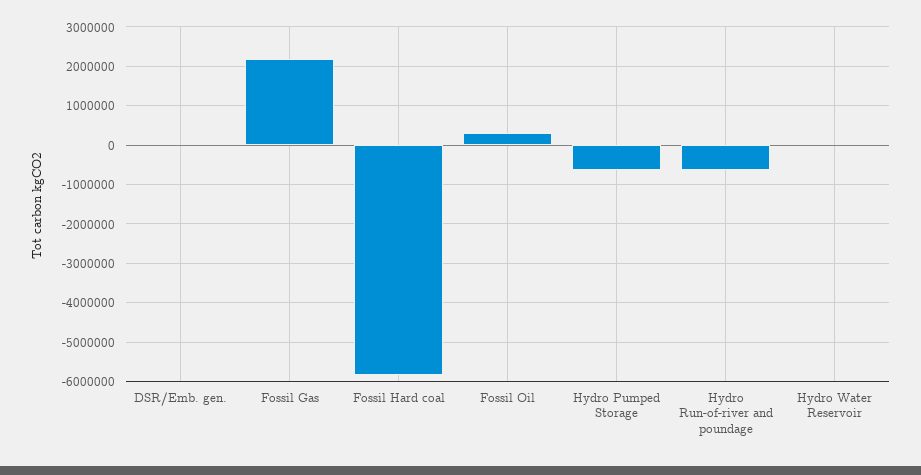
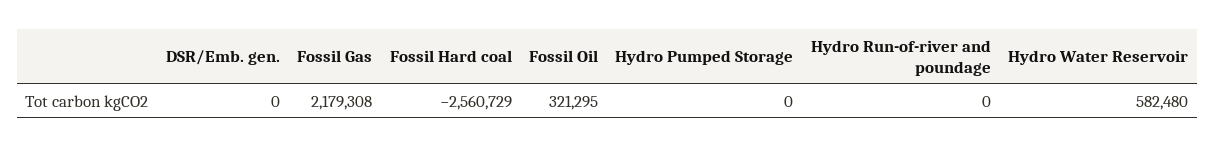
  {
    "DSR/Emb. gen.": 0,
    "Fossil Gas": 2179308,
-   "Fossil Hard coal": -5800000,
+   "Fossil Hard coal": -2560729,
    "Fossil Oil": 321295,
-   "Hydro Pumped Storage": -600000,
+   "Hydro Pumped Storage": 0,
-   "Hydro Run-of-river and poundage": -600000,
+   "Hydro Run-of-river and poundage": 0,
-   "Hydro Water Reservoir": 0
+   "Hydro Water Reservoir": 582480
  }

